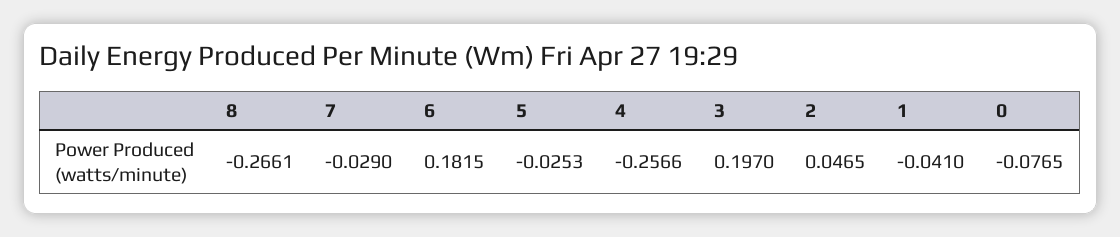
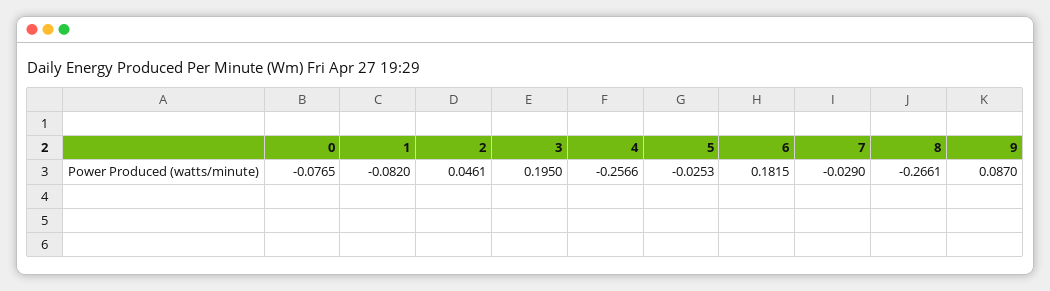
  {
    "8": -0.2661,
    "7": -0.029,
    "6": 0.1815,
    "5": -0.0253,
    "4": -0.2566,
-   "3": 0.197,
+   "3": 0.195,
-   "2": 0.0465,
+   "2": 0.0461,
-   "1": -0.041,
+   "1": -0.082,
-   "0": -0.0765
+   "0": -0.0765,
+   "9": 0.087
  }

